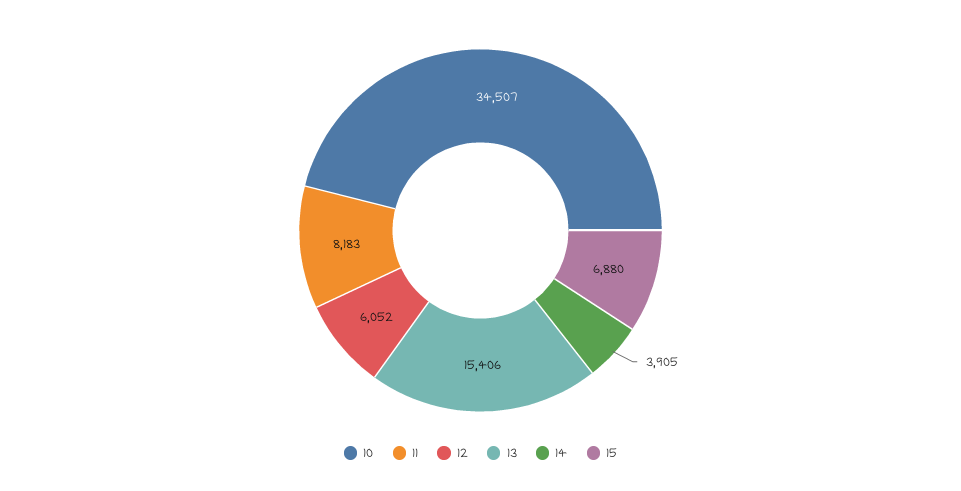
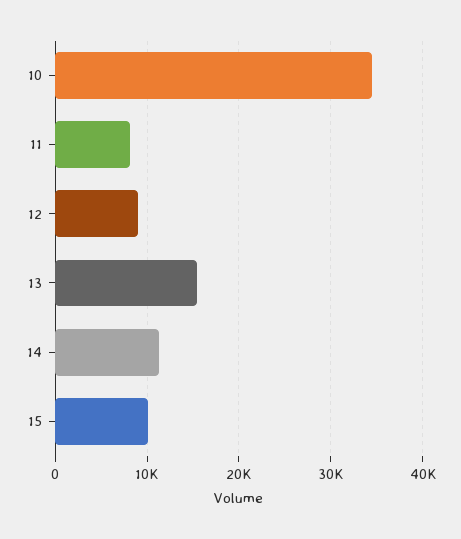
  {
    "10": 34507,
    "11": 8183,
-   "12": 6052,
+   "12": 9000,
    "13": 15406,
-   "14": 3905,
+   "14": 11000,
-   "15": 6880
+   "15": 10000
  }

